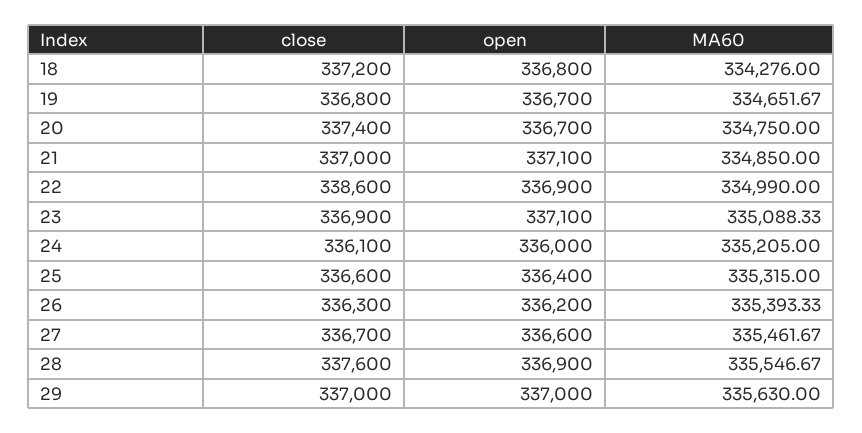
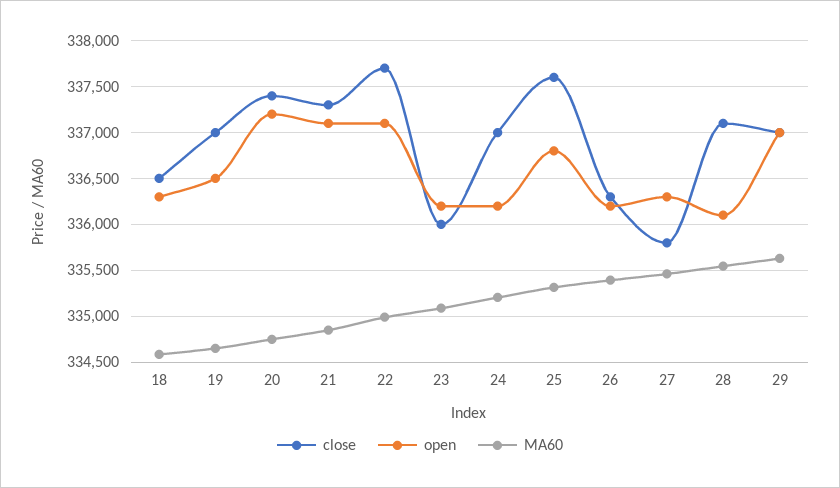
  {
    "close": {
-     "18": 337200,
+     "18": 336500,
-     "19": 336800,
+     "19": 337000,
      "20": 337400,
-     "21": 337000,
+     "21": 337300,
-     "22": 338600,
+     "22": 337700,
-     "23": 336900,
+     "23": 336000,
-     "24": 336100,
+     "24": 337000,
-     "25": 336600,
+     "25": 337600,
      "26": 336300,
-     "27": 336700,
+     "27": 335800,
-     "28": 337600,
+     "28": 337100,
      "29": 337000
    },
    "open": {
-     "18": 336800,
+     "18": 336300,
-     "19": 336700,
+     "19": 336500,
-     "20": 336700,
+     "20": 337200,
      "21": 337100,
-     "22": 336900,
+     "22": 337100,
-     "23": 337100,
+     "23": 336200,
-     "24": 336000,
+     "24": 336200,
-     "25": 336400,
+     "25": 336800,
      "26": 336200,
-     "27": 336600,
+     "27": 336300,
-     "28": 336900,
+     "28": 336100,
      "29": 337000
    },
    "MA60": {
-     "18": 334276,
+     "18": 334600,
      "19": 334651.67,
      "20": 334750,
      "21": 334850,
      "22": 334990,
      "23": 335088.33,
      "24": 335205,
      "25": 335315,
      "26": 335393.33,
      "27": 335461.67,
      "28": 335546.67,
      "29": 335630
    }
  }

